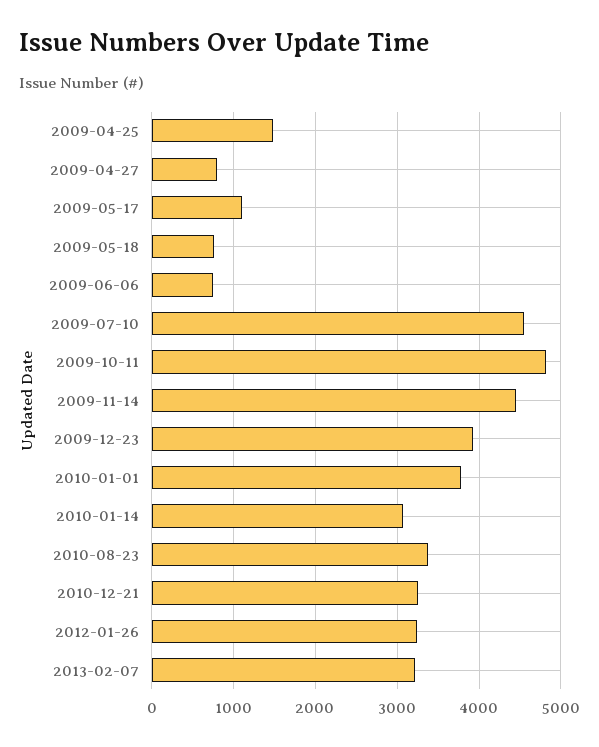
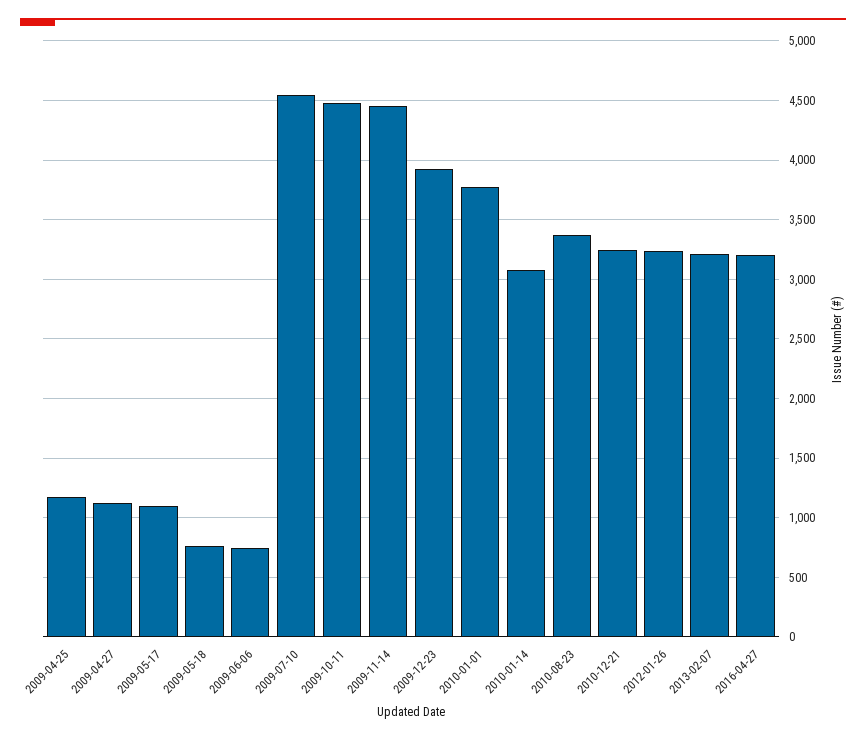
  {
-   "2009-04-25": 1500,
+   "2009-04-25": 1200,
-   "2009-04-27": 800,
+   "2009-04-27": 1100,
    "2009-05-17": 1100,
    "2009-05-18": 800,
    "2009-06-06": 700,
    "2009-07-10": 4500,
-   "2009-10-11": 4800,
+   "2009-10-11": 4500,
    "2009-11-14": 4500,
    "2009-12-23": 3900,
    "2010-01-01": 3800,
    "2010-01-14": 3100,
    "2010-08-23": 3400,
    "2010-12-21": 3200,
    "2012-01-26": 3200,
-   "2013-02-07": 3200
+   "2013-02-07": 3200,
+   "2016-04-27": 3200
  }

